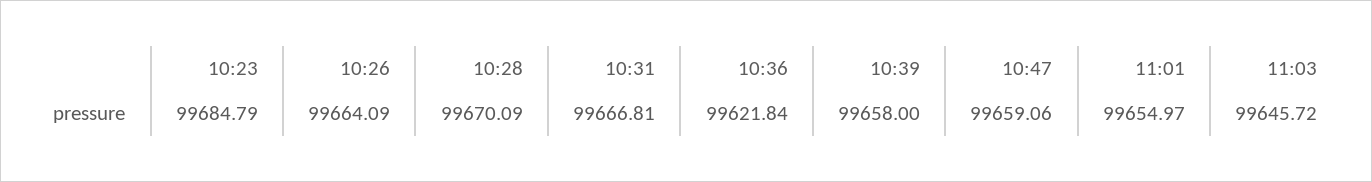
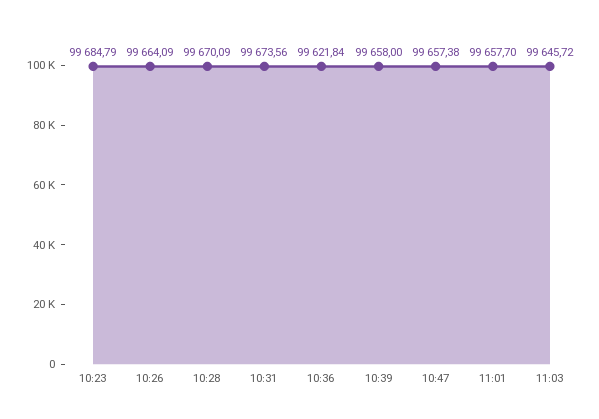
  {
    "10:23": 99684.79,
    "10:26": 99664.09,
    "10:28": 99670.09,
-   "10:31": 99666.81,
+   "10:31": 99673.56,
    "10:36": 99621.84,
    "10:39": 99658,
-   "10:47": 99659.06,
+   "10:47": 99657.38,
-   "11:01": 99654.97,
+   "11:01": 99657.7,
    "11:03": 99645.72
  }

